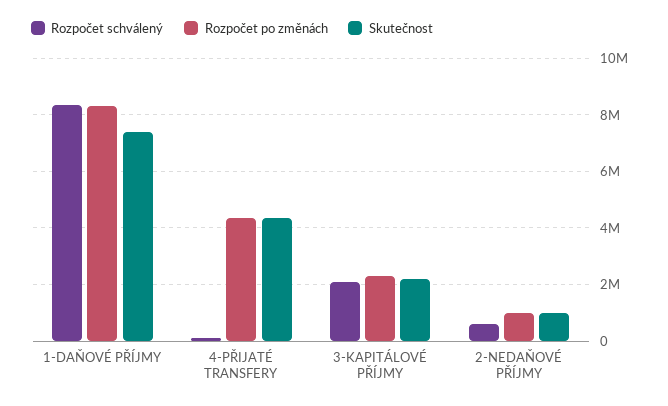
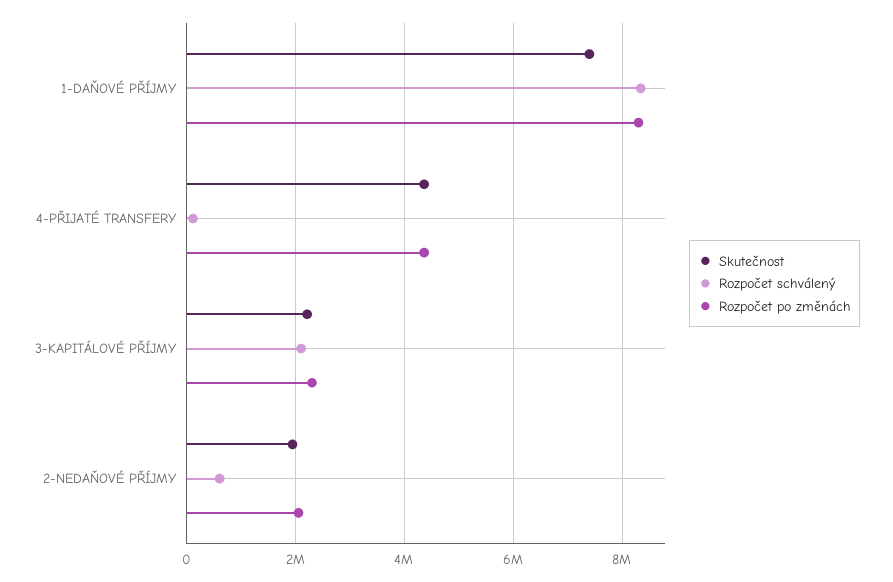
  {
    "Rozpočet schválený": {
      "1-DAŇOVÉ PŘÍJMY": 8400000,
      "4-PŘIJATÉ TRANSFERY": 200000,
      "3-KAPITÁLOVÉ PŘÍJMY": 2200000,
      "2-NEDAŇOVÉ PŘÍJMY": 600000
    },
    "Rozpočet po změnách": {
      "1-DAŇOVÉ PŘÍJMY": 8400000,
      "4-PŘIJATÉ TRANSFERY": 4400000,
      "3-KAPITÁLOVÉ PŘÍJMY": 2400000,
-     "2-NEDAŇOVÉ PŘÍJMY": 1000000
+     "2-NEDAŇOVÉ PŘÍJMY": 2000000
    },
    "Skutečnost": {
      "1-DAŇOVÉ PŘÍJMY": 7400000,
      "4-PŘIJATÉ TRANSFERY": 4400000,
      "3-KAPITÁLOVÉ PŘÍJMY": 2200000,
-     "2-NEDAŇOVÉ PŘÍJMY": 1000000
+     "2-NEDAŇOVÉ PŘÍJMY": 2000000
    }
  }

